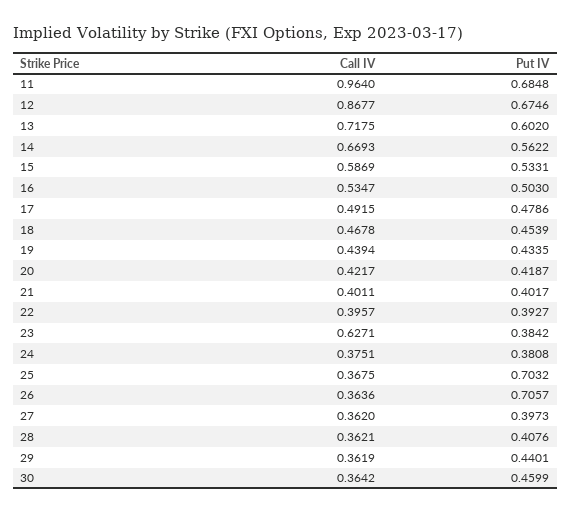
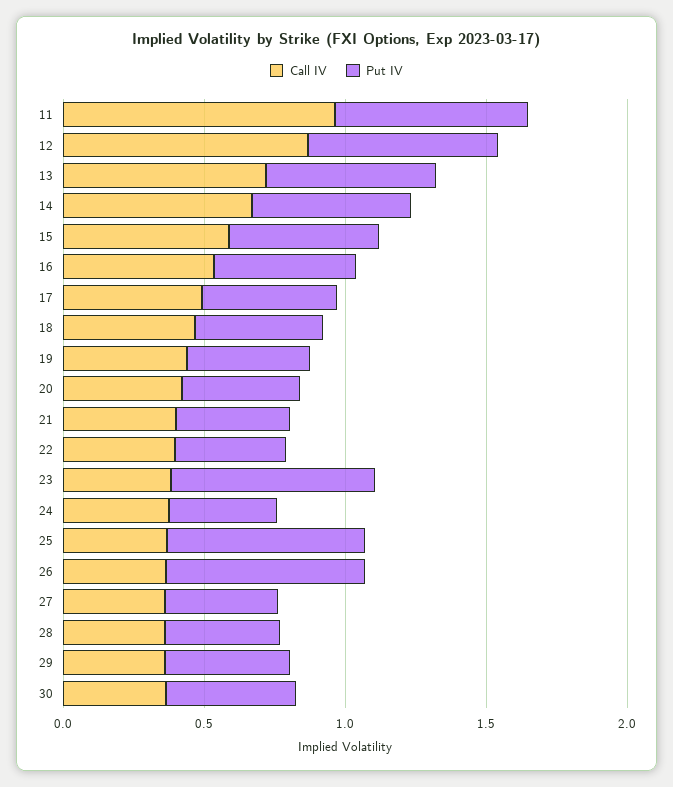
  {
    "Call IV": {
      "11": 0.964,
      "12": 0.8677,
      "13": 0.7175,
      "14": 0.6693,
      "15": 0.5869,
      "16": 0.5347,
      "17": 0.4915,
      "18": 0.4678,
      "19": 0.4394,
      "20": 0.4217,
      "21": 0.4011,
      "22": 0.3957,
-     "23": 0.6271,
+     "23": 0.4,
      "24": 0.3751,
      "25": 0.3675,
      "26": 0.3636,
      "27": 0.362,
      "28": 0.3621,
      "29": 0.3619,
      "30": 0.3642
    },
    "Put IV": {
      "11": 0.6848,
      "12": 0.6746,
      "13": 0.602,
      "14": 0.5622,
      "15": 0.5331,
      "16": 0.503,
      "17": 0.4786,
      "18": 0.4539,
      "19": 0.4335,
      "20": 0.4187,
      "21": 0.4017,
      "22": 0.3927,
-     "23": 0.3842,
+     "23": 0.7,
      "24": 0.3808,
      "25": 0.7032,
      "26": 0.7057,
      "27": 0.3973,
      "28": 0.4076,
      "29": 0.4401,
      "30": 0.4599
    }
  }

